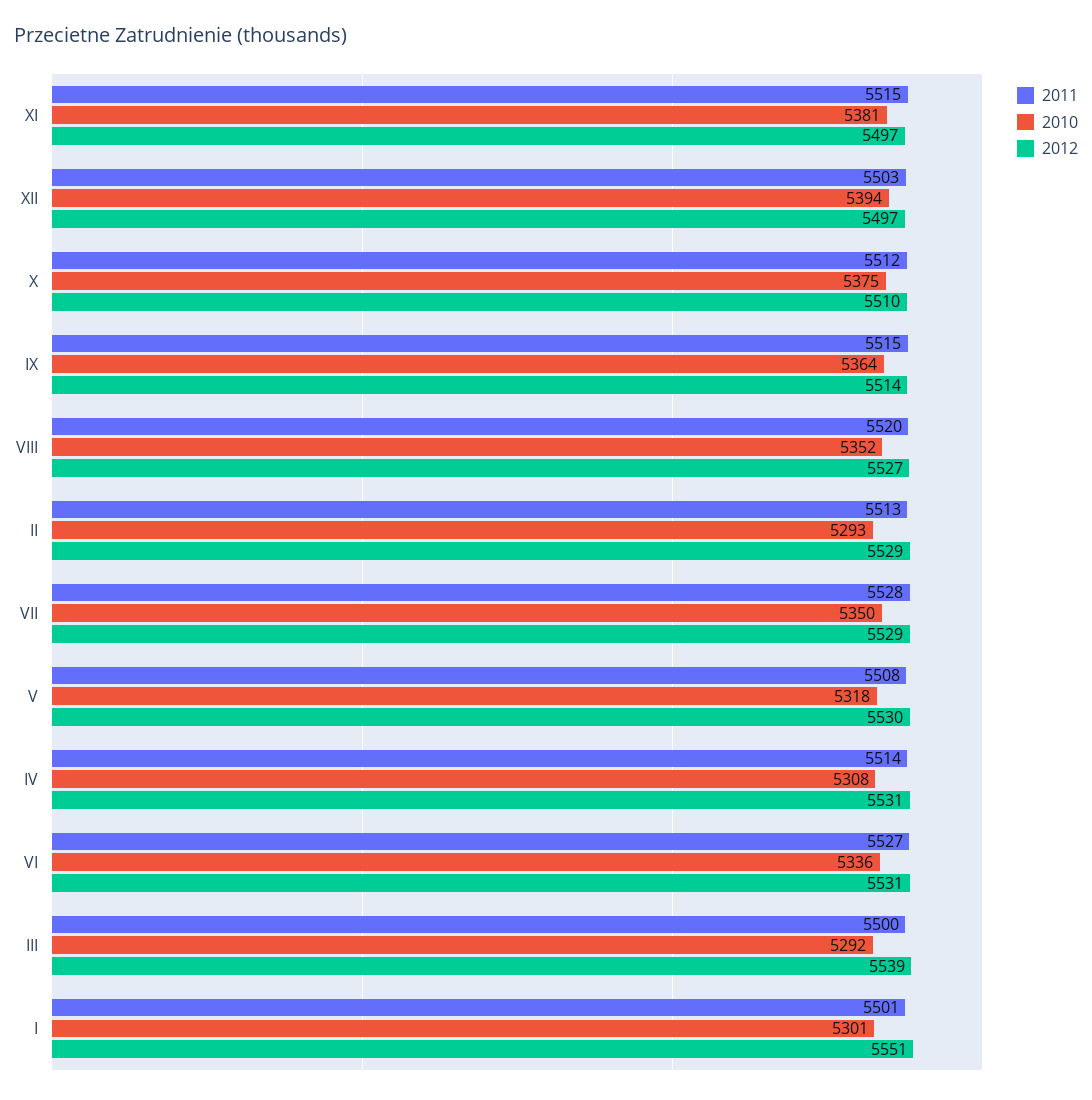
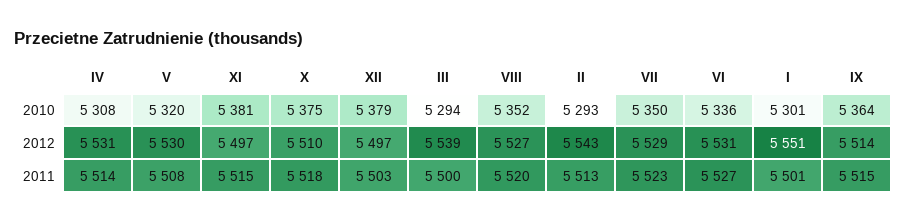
  {
    "2011": {
      "XI": 5515,
      "XII": 5503,
-     "X": 5512,
+     "X": 5518,
      "IX": 5515,
      "VIII": 5520,
      "II": 5513,
-     "VII": 5528,
+     "VII": 5523,
      "V": 5508,
      "IV": 5514,
      "VI": 5527,
      "III": 5500,
      "I": 5501
    },
    "2010": {
      "XI": 5381,
-     "XII": 5394,
+     "XII": 5379,
      "X": 5375,
      "IX": 5364,
      "VIII": 5352,
      "II": 5293,
      "VII": 5350,
-     "V": 5318,
+     "V": 5320,
      "IV": 5308,
      "VI": 5336,
-     "III": 5292,
+     "III": 5294,
      "I": 5301
    },
    "2012": {
      "XI": 5497,
      "XII": 5497,
      "X": 5510,
      "IX": 5514,
      "VIII": 5527,
-     "II": 5529,
+     "II": 5543,
      "VII": 5529,
      "V": 5530,
      "IV": 5531,
      "VI": 5531,
      "III": 5539,
      "I": 5551
    }
  }

